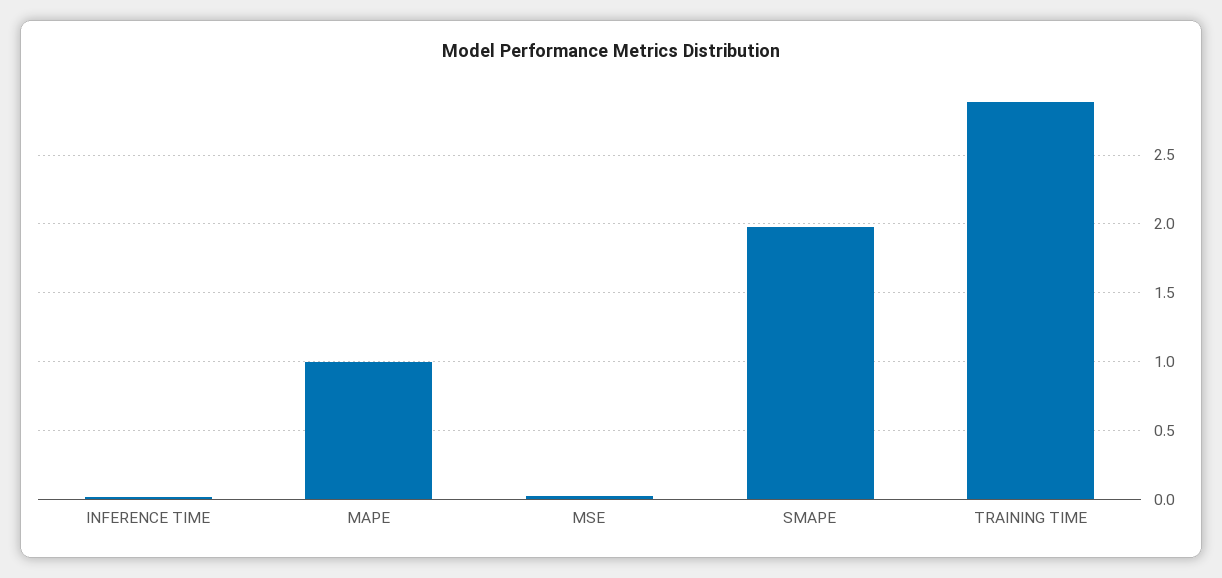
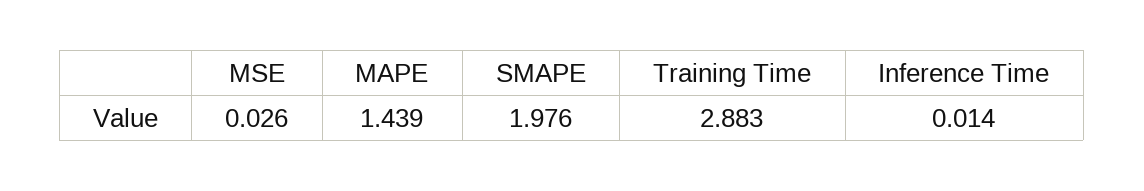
  {
    "INFERENCE TIME": 0.014,
-   "MAPE": 1,
+   "MAPE": 1.439,
    "MSE": 0.026,
    "SMAPE": 1.976,
    "TRAINING TIME": 2.883
  }

